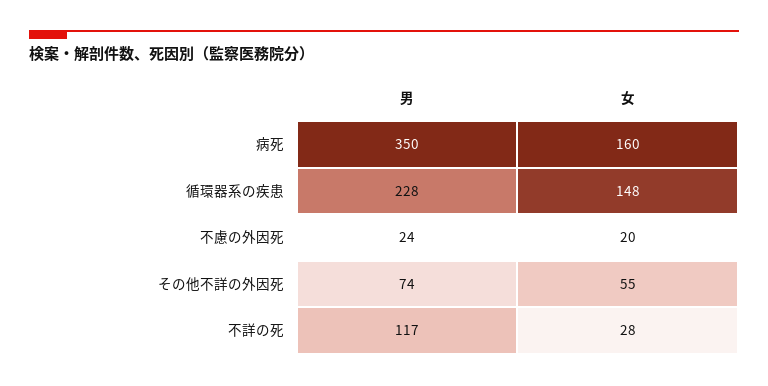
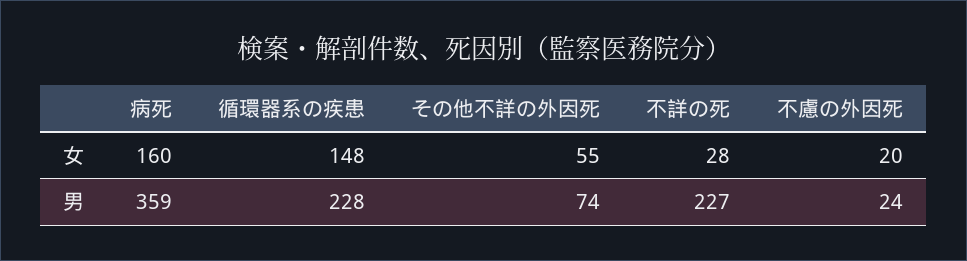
  {
    "男": {
-     "病死": 350,
+     "病死": 359,
      "循環器系の疾患": 228,
      "不慮の外因死": 24,
      "その他不詳の外因死": 74,
-     "不詳の死": 117
+     "不詳の死": 227
    },
    "女": {
      "病死": 160,
      "循環器系の疾患": 148,
      "不慮の外因死": 20,
      "その他不詳の外因死": 55,
      "不詳の死": 28
    }
  }

